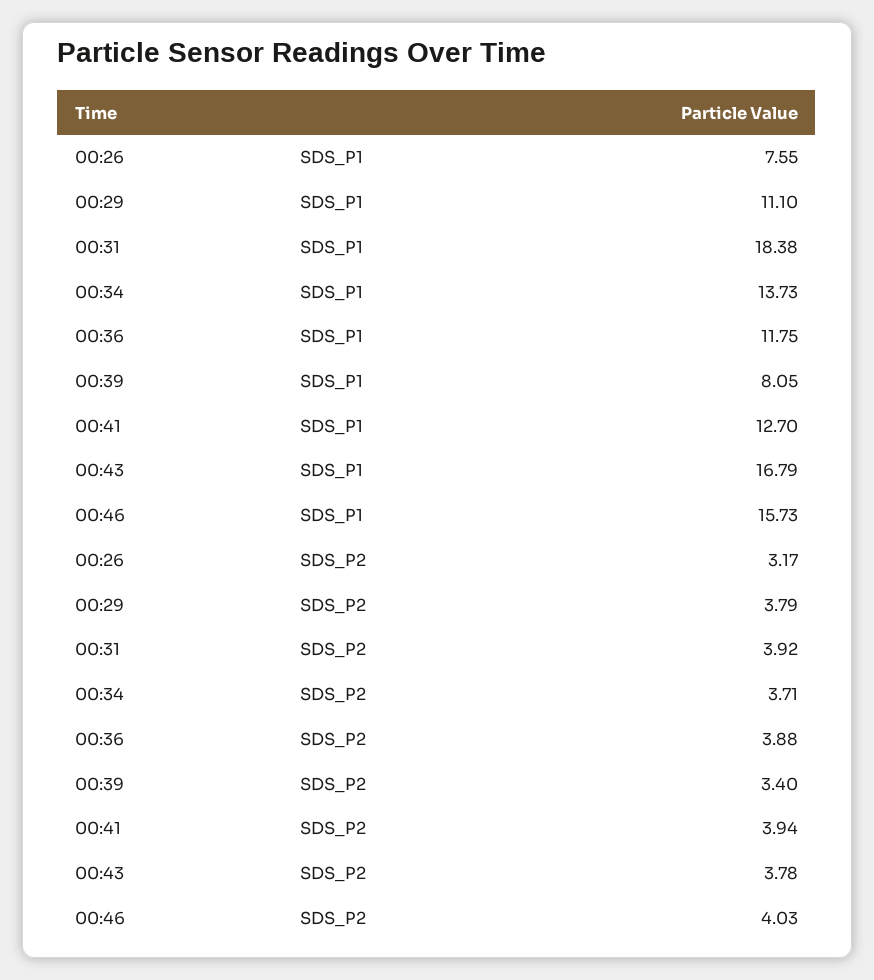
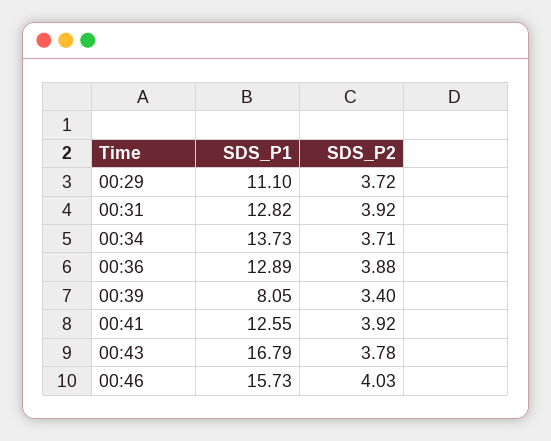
  {
-   "00:26": {
-     "SDS_P1": 7.55,
-     "SDS_P2": 3.17
-   },
    "00:29": {
      "SDS_P1": 11.1,
-     "SDS_P2": 3.79
+     "SDS_P2": 3.72
    },
    "00:31": {
-     "SDS_P1": 18.38,
+     "SDS_P1": 12.82,
      "SDS_P2": 3.92
    },
    "00:34": {
      "SDS_P1": 13.73,
      "SDS_P2": 3.71
    },
    "00:36": {
-     "SDS_P1": 11.75,
+     "SDS_P1": 12.89,
      "SDS_P2": 3.88
    },
    "00:39": {
      "SDS_P1": 8.05,
      "SDS_P2": 3.4
    },
    "00:41": {
-     "SDS_P1": 12.7,
+     "SDS_P1": 12.55,
-     "SDS_P2": 3.94
+     "SDS_P2": 3.92
    },
    "00:43": {
      "SDS_P1": 16.79,
      "SDS_P2": 3.78
    },
    "00:46": {
      "SDS_P1": 15.73,
      "SDS_P2": 4.03
    }
  }

